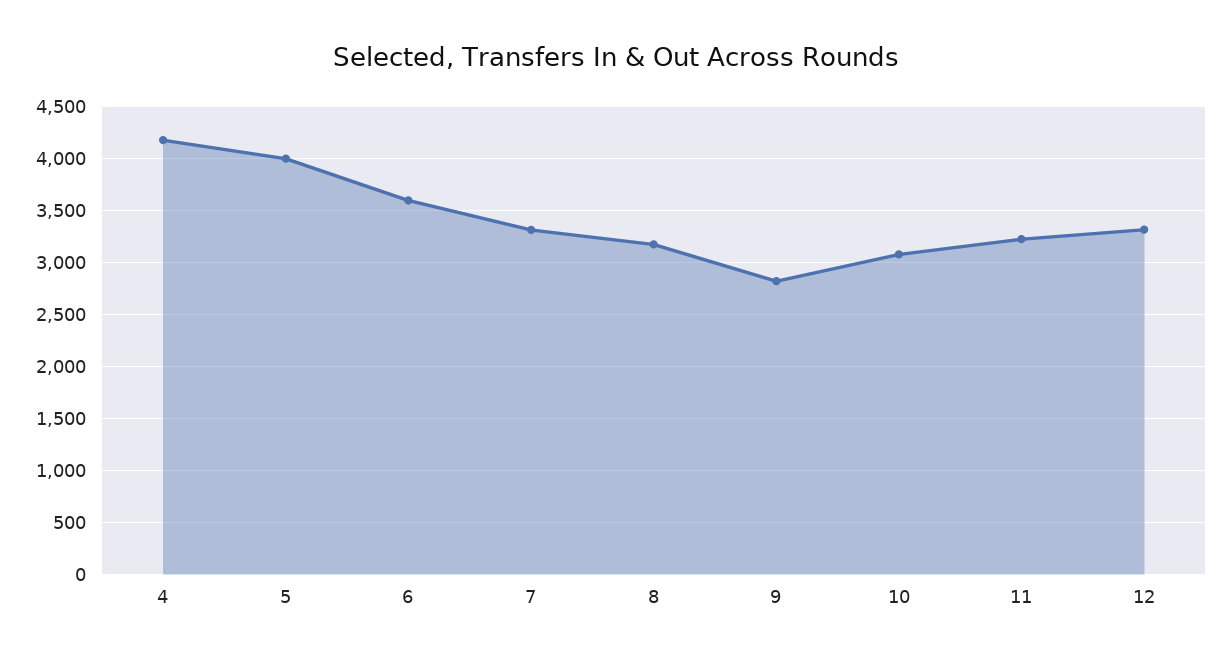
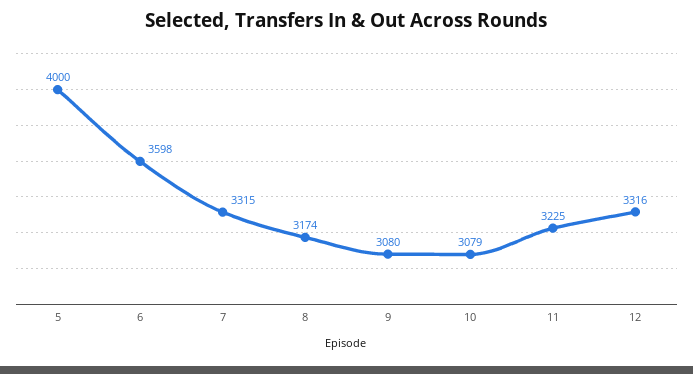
  {
-   "4": 4200,
    "5": 4000,
    "6": 3598,
    "7": 3315,
    "8": 3174,
-   "9": 2800,
+   "9": 3080,
    "10": 3079,
    "11": 3225,
    "12": 3316
  }

